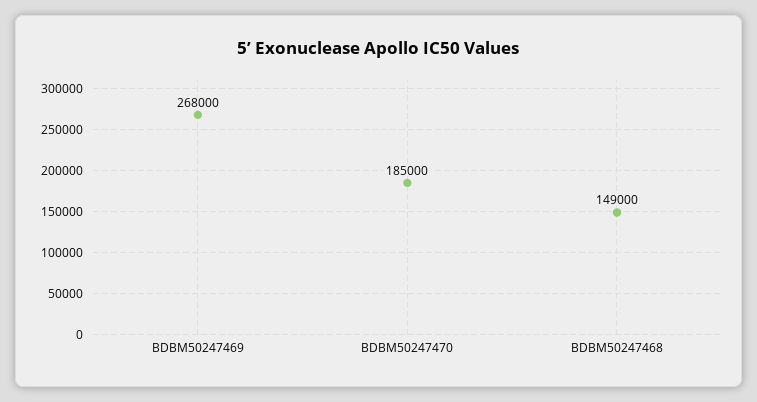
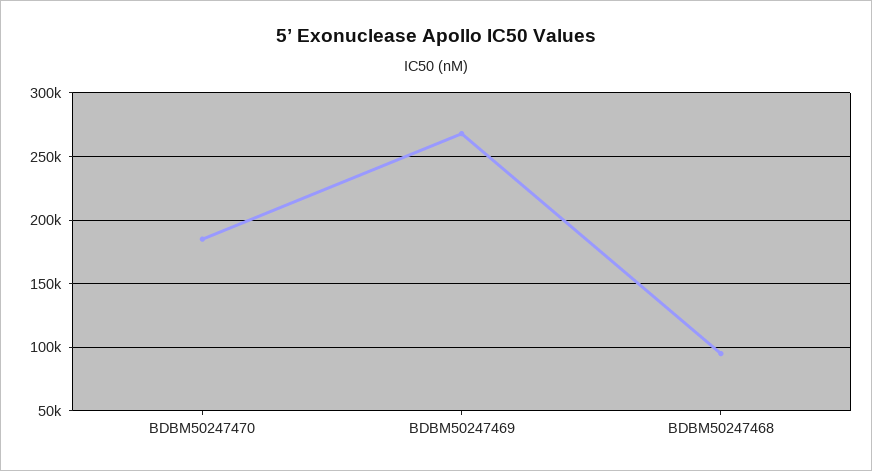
  {
    "BDBM50247469": 268000,
    "BDBM50247470": 185000,
-   "BDBM50247468": 149000
+   "BDBM50247468": 95000
  }

